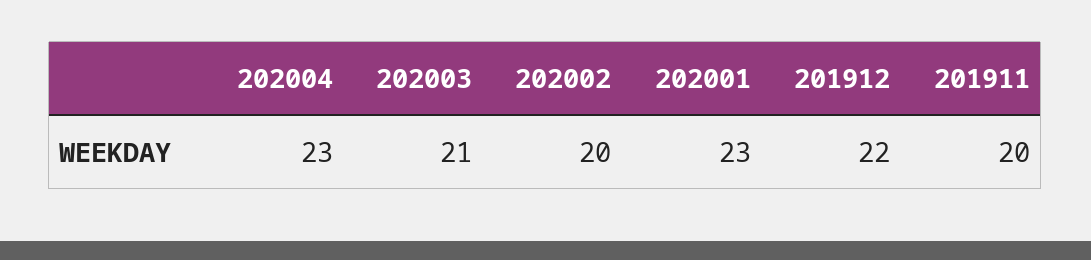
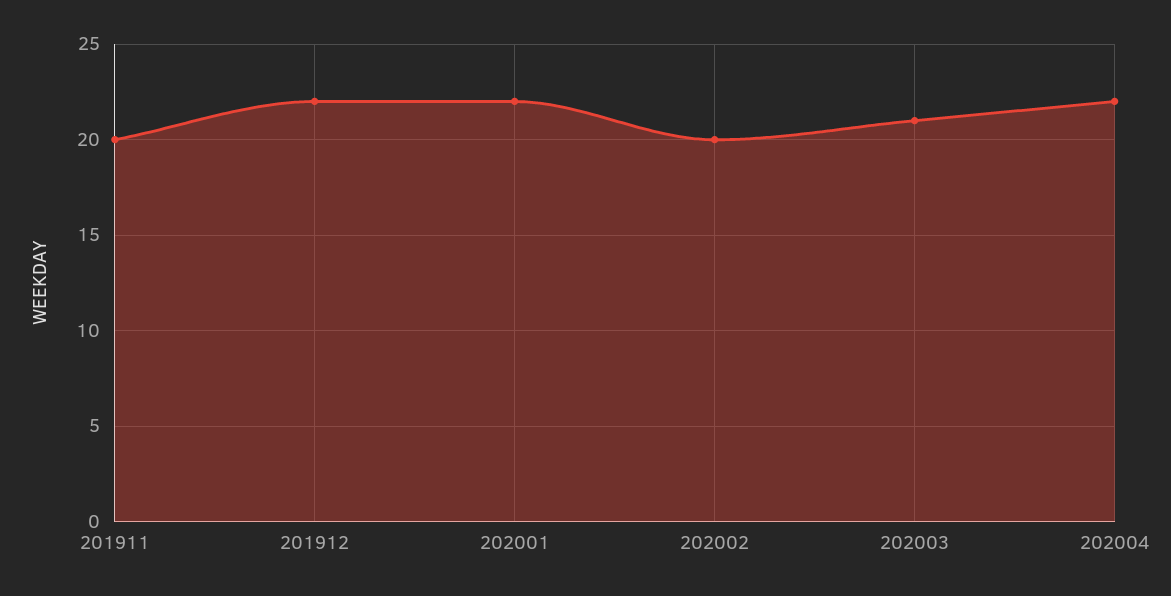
  {
-   "202004": 23,
+   "202004": 22,
    "202003": 21,
    "202002": 20,
-   "202001": 23,
+   "202001": 22,
    "201912": 22,
    "201911": 20
  }

